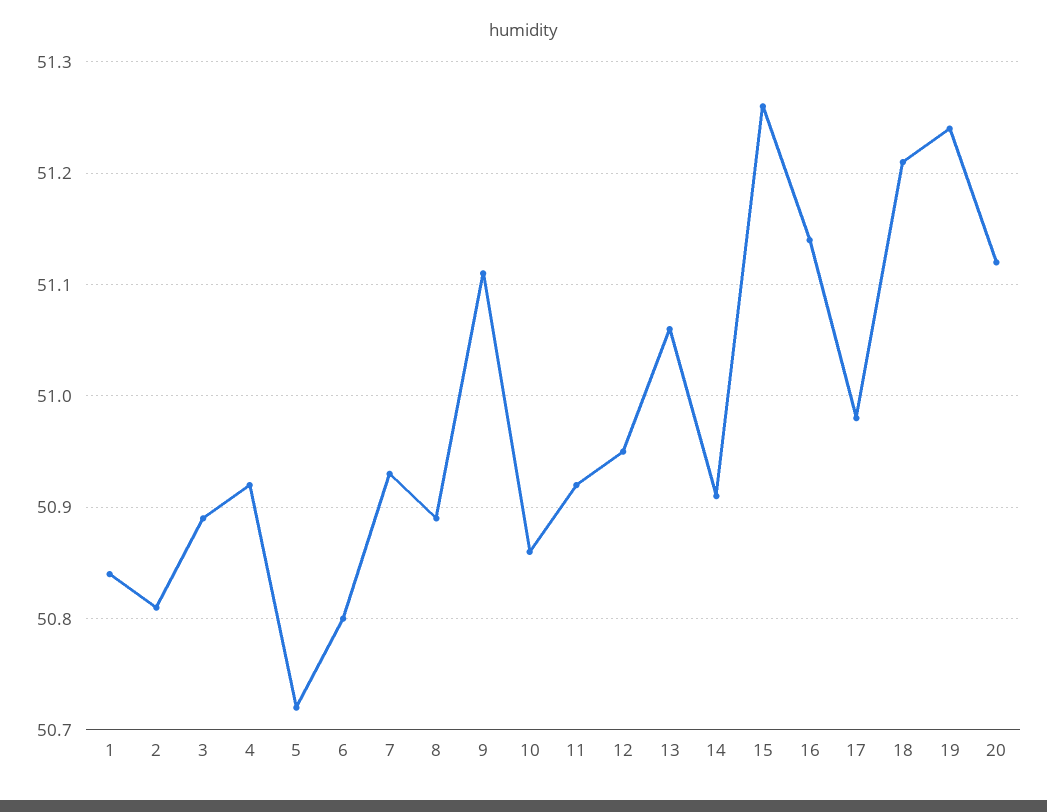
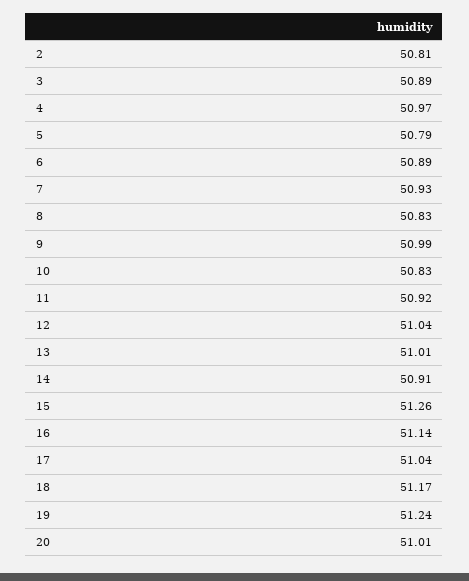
  {
-   "1": 50.84,
    "2": 50.81,
    "3": 50.89,
-   "4": 50.92,
+   "4": 50.97,
-   "5": 50.72,
+   "5": 50.79,
-   "6": 50.8,
+   "6": 50.89,
    "7": 50.93,
-   "8": 50.89,
+   "8": 50.83,
-   "9": 51.11,
+   "9": 50.99,
-   "10": 50.86,
+   "10": 50.83,
    "11": 50.92,
-   "12": 50.95,
+   "12": 51.04,
-   "13": 51.06,
+   "13": 51.01,
    "14": 50.91,
    "15": 51.26,
    "16": 51.14,
-   "17": 50.98,
+   "17": 51.04,
-   "18": 51.21,
+   "18": 51.17,
    "19": 51.24,
-   "20": 51.12
+   "20": 51.01
  }

